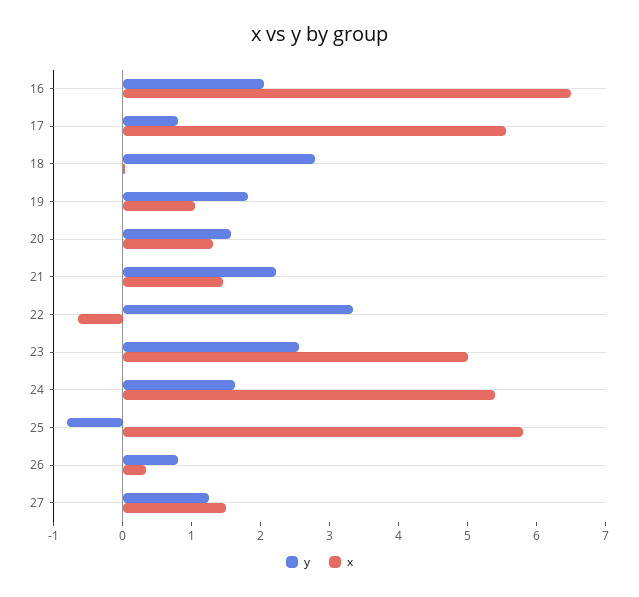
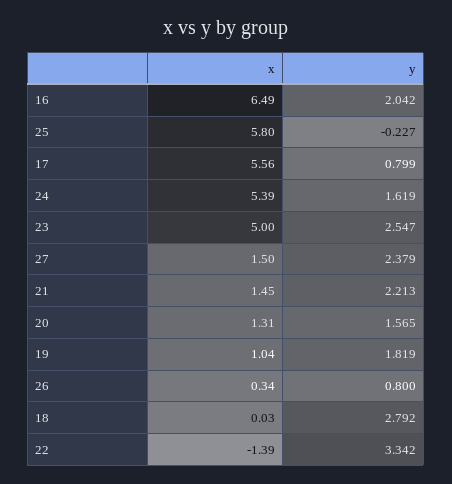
  {
    "y": {
      "16": 2.042,
      "17": 0.799,
      "18": 2.792,
      "19": 1.819,
      "20": 1.565,
      "21": 2.213,
      "22": 3.342,
      "23": 2.547,
      "24": 1.619,
-     "25": -0.8,
+     "25": -0.227,
      "26": 0.8,
-     "27": 1.2
+     "27": 2.379
    },
    "x": {
      "16": 6.49,
      "17": 5.56,
      "18": 0.03,
      "19": 1.04,
      "20": 1.31,
      "21": 1.45,
-     "22": -0.6,
+     "22": -1.39,
      "23": 5,
      "24": 5.39,
      "25": 5.8,
      "26": 0.34,
      "27": 1.5
    }
  }

